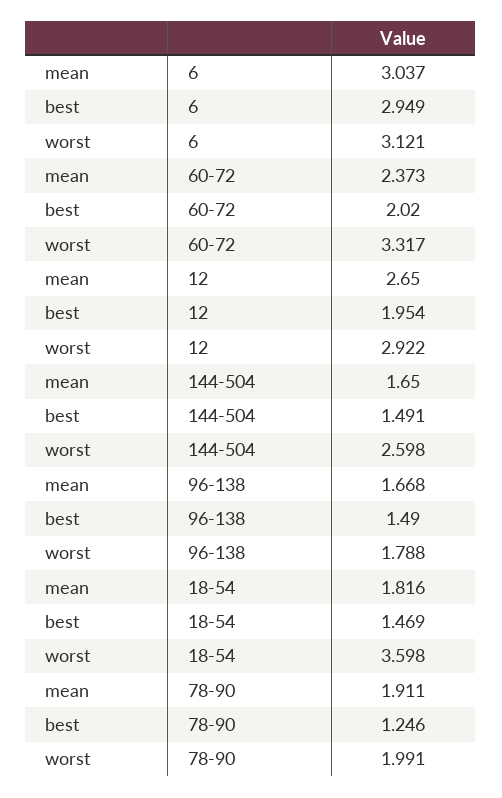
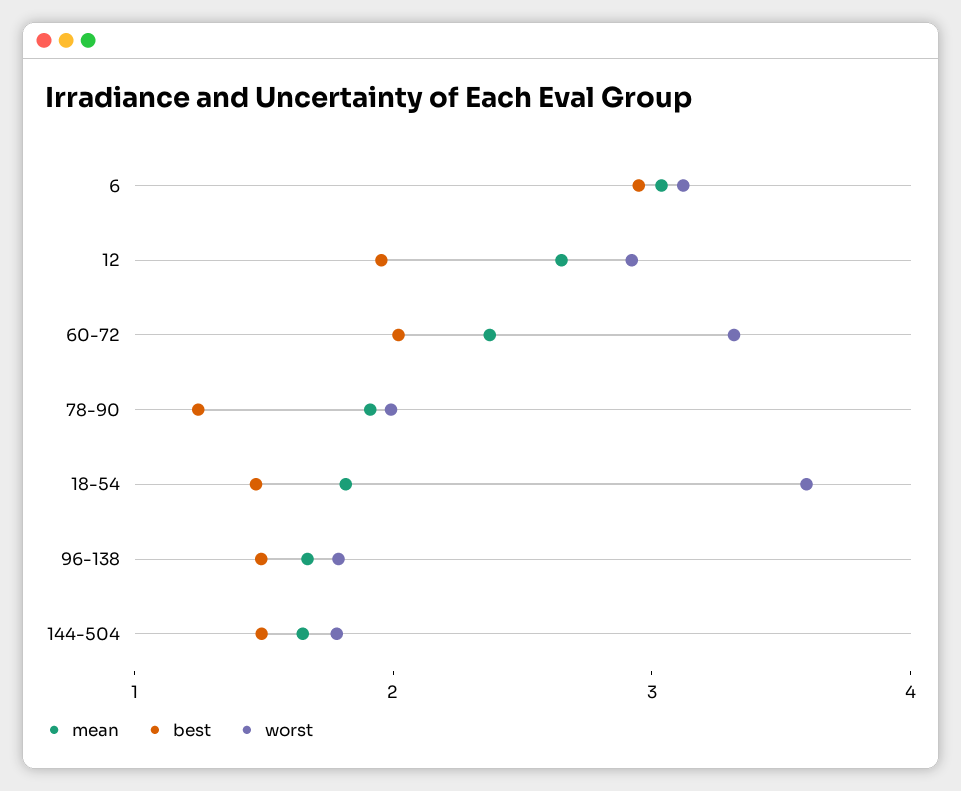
  {
    "mean": {
      "6": 3.037,
      "60-72": 2.373,
      "12": 2.65,
      "144-504": 1.65,
      "96-138": 1.668,
      "18-54": 1.816,
      "78-90": 1.911
    },
    "best": {
      "6": 2.949,
      "60-72": 2.02,
      "12": 1.954,
      "144-504": 1.491,
      "96-138": 1.49,
      "18-54": 1.469,
      "78-90": 1.246
    },
    "worst": {
      "6": 3.121,
      "60-72": 3.317,
      "12": 2.922,
-     "144-504": 2.598,
+     "144-504": 1.8,
      "96-138": 1.788,
      "18-54": 3.598,
      "78-90": 1.991
    }
  }

